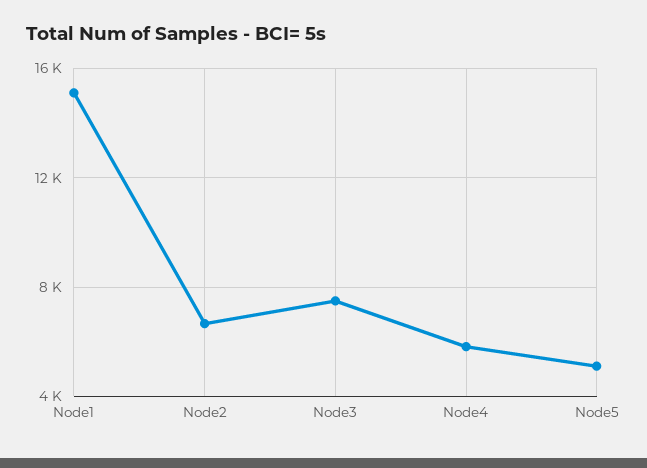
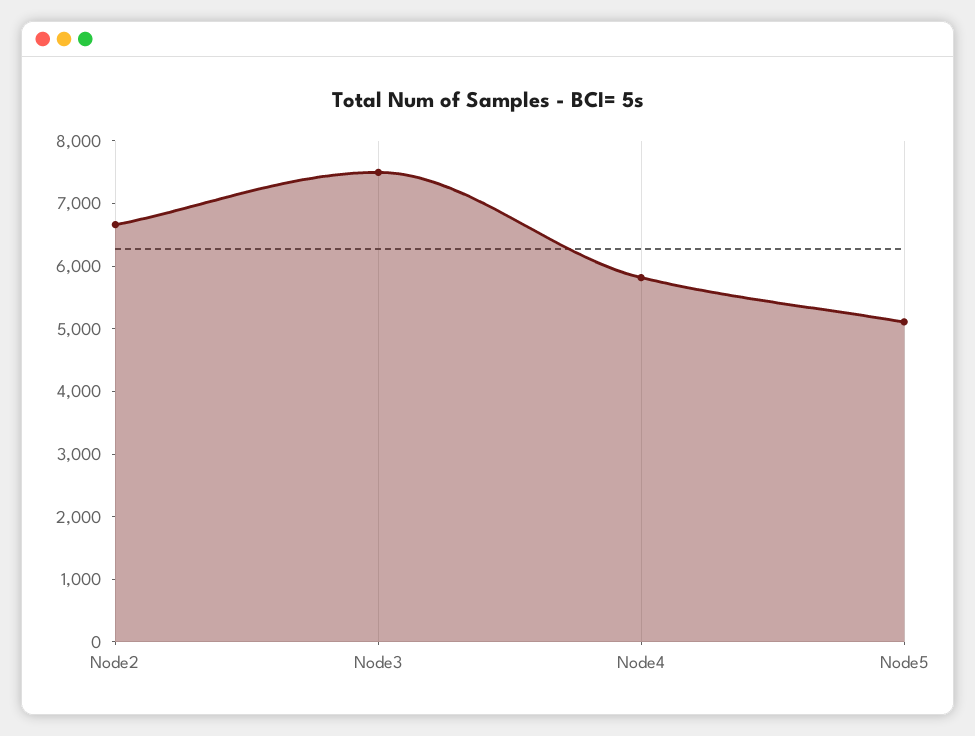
  {
-   "Node1": 15000,
    "Node2": 6600,
    "Node3": 7400,
    "Node4": 5800,
    "Node5": 5200
  }

